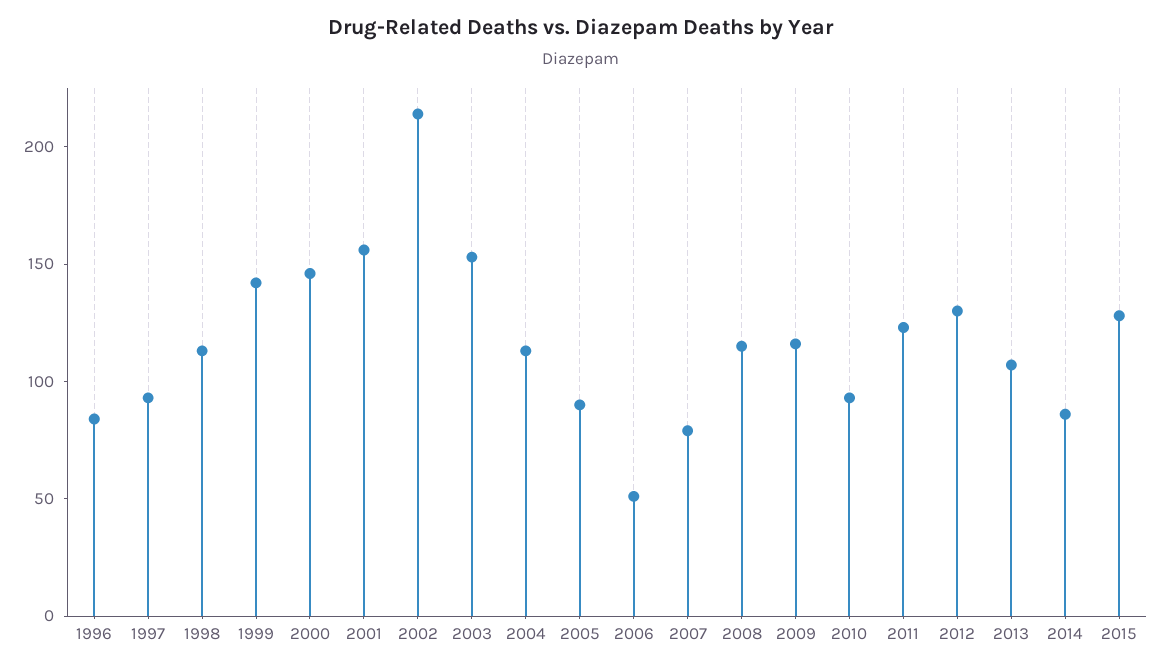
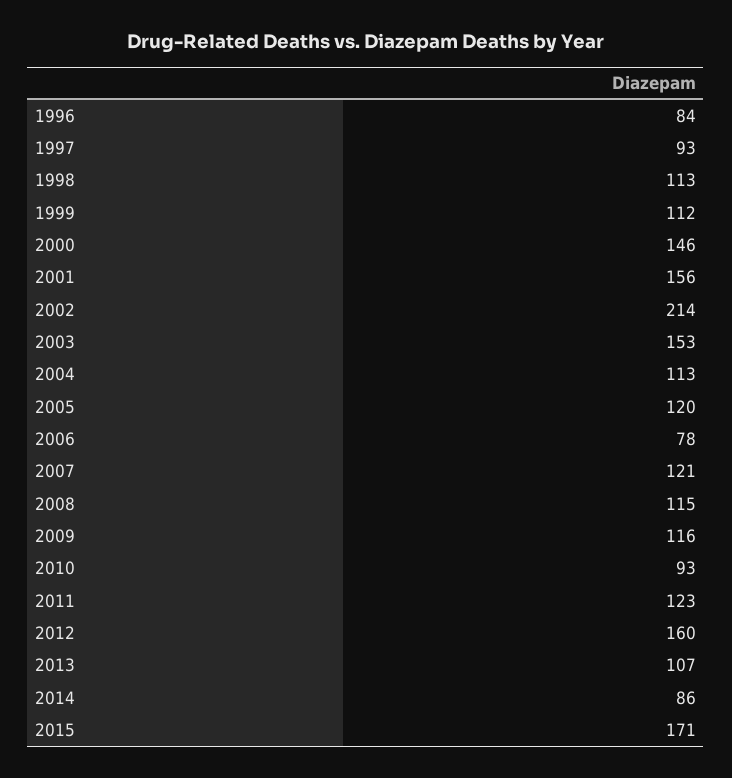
  {
    "1996": 84,
    "1997": 93,
    "1998": 113,
-   "1999": 140,
+   "1999": 112,
    "2000": 146,
    "2001": 156,
    "2002": 214,
    "2003": 153,
    "2004": 113,
-   "2005": 90,
+   "2005": 120,
-   "2006": 50,
+   "2006": 78,
-   "2007": 80,
+   "2007": 121,
    "2008": 115,
    "2009": 116,
    "2010": 93,
    "2011": 123,
-   "2012": 130,
+   "2012": 160,
    "2013": 107,
    "2014": 86,
-   "2015": 130
+   "2015": 171
  }

